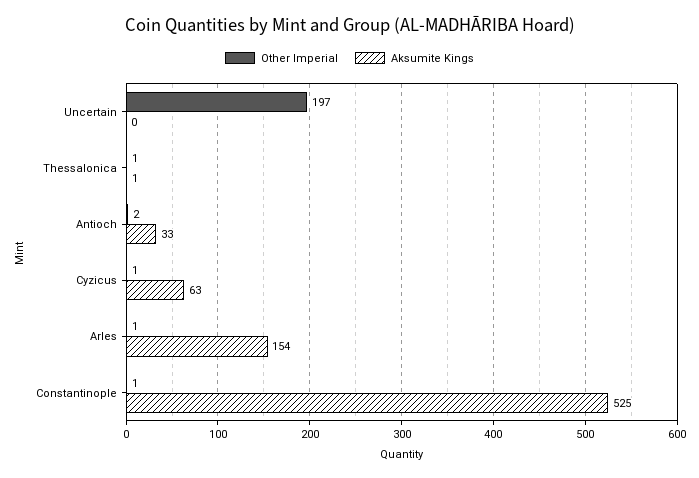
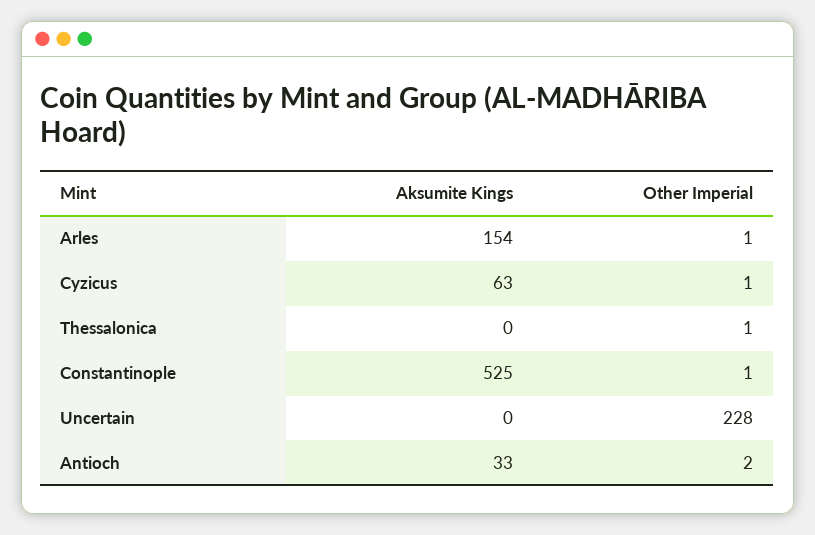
  {
    "Other Imperial": {
-     "Uncertain": 197,
+     "Uncertain": 228,
      "Thessalonica": 1,
      "Antioch": 2,
      "Cyzicus": 1,
      "Arles": 1,
      "Constantinople": 1
    },
    "Aksumite Kings": {
      "Uncertain": 0,
-     "Thessalonica": 1,
+     "Thessalonica": 0,
      "Antioch": 33,
      "Cyzicus": 63,
      "Arles": 154,
      "Constantinople": 525
    }
  }

